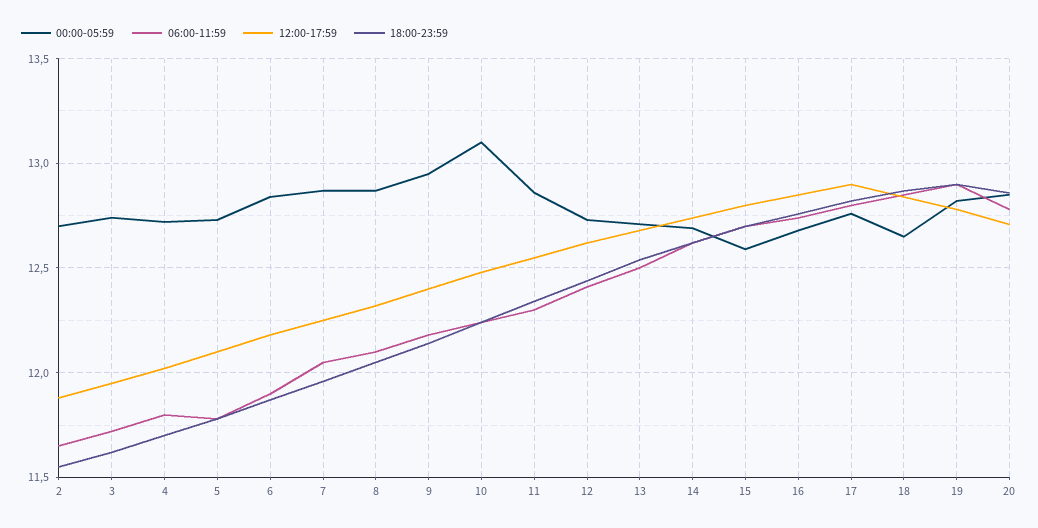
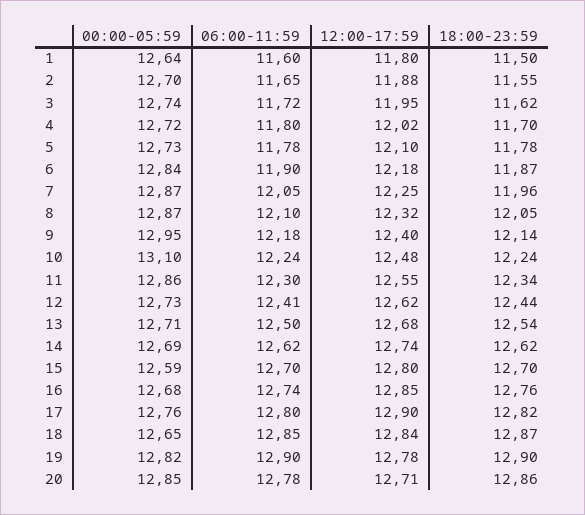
  {
    "00:00-05:59": {
      "2": 12.7,
      "3": 12.74,
      "4": 12.72,
      "5": 12.73,
      "6": 12.84,
      "7": 12.87,
      "8": 12.87,
      "9": 12.95,
      "10": 13.1,
      "11": 12.86,
      "12": 12.73,
      "13": 12.71,
      "14": 12.69,
      "15": 12.59,
      "16": 12.68,
      "17": 12.76,
      "18": 12.65,
      "19": 12.82,
-     "20": 12.85
+     "20": 12.85,
+     "1": 12.64
    },
    "06:00-11:59": {
      "2": 11.65,
      "3": 11.72,
      "4": 11.8,
      "5": 11.78,
      "6": 11.9,
      "7": 12.05,
      "8": 12.1,
      "9": 12.18,
      "10": 12.24,
      "11": 12.3,
      "12": 12.41,
      "13": 12.5,
      "14": 12.62,
      "15": 12.7,
      "16": 12.74,
      "17": 12.8,
      "18": 12.85,
      "19": 12.9,
-     "20": 12.78
+     "20": 12.78,
+     "1": 11.6
    },
    "12:00-17:59": {
      "2": 11.88,
      "3": 11.95,
      "4": 12.02,
      "5": 12.1,
      "6": 12.18,
      "7": 12.25,
      "8": 12.32,
      "9": 12.4,
      "10": 12.48,
      "11": 12.55,
      "12": 12.62,
      "13": 12.68,
      "14": 12.74,
      "15": 12.8,
      "16": 12.85,
      "17": 12.9,
      "18": 12.84,
      "19": 12.78,
-     "20": 12.71
+     "20": 12.71,
+     "1": 11.8
    },
    "18:00-23:59": {
      "2": 11.55,
      "3": 11.62,
      "4": 11.7,
      "5": 11.78,
      "6": 11.87,
      "7": 11.96,
      "8": 12.05,
      "9": 12.14,
      "10": 12.24,
      "11": 12.34,
      "12": 12.44,
      "13": 12.54,
      "14": 12.62,
      "15": 12.7,
      "16": 12.76,
      "17": 12.82,
      "18": 12.87,
      "19": 12.9,
-     "20": 12.86
+     "20": 12.86,
+     "1": 11.5
    }
  }

